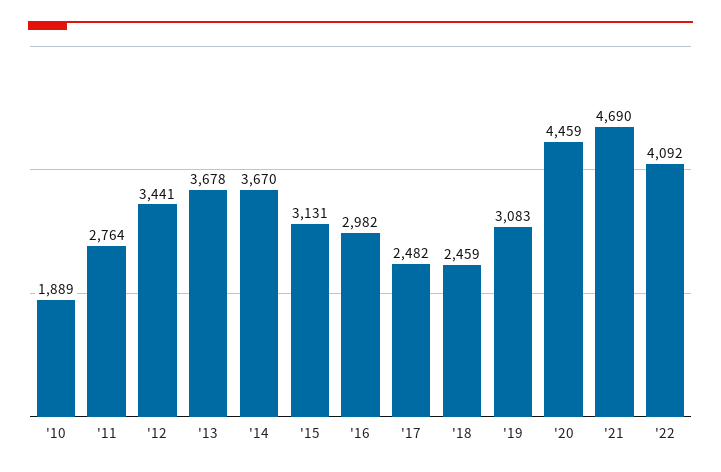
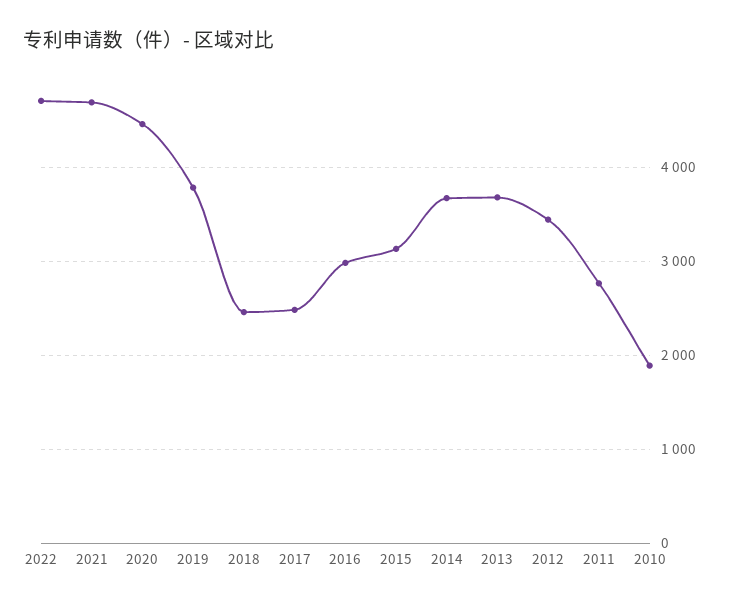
  {
    "'10": 1889,
    "'11": 2764,
    "'12": 3441,
    "'13": 3678,
    "'14": 3670,
    "'15": 3131,
    "'16": 2982,
    "'17": 2482,
    "'18": 2459,
-   "'19": 3083,
+   "'19": 3800,
    "'20": 4459,
    "'21": 4690,
-   "'22": 4092
+   "'22": 4700
  }

